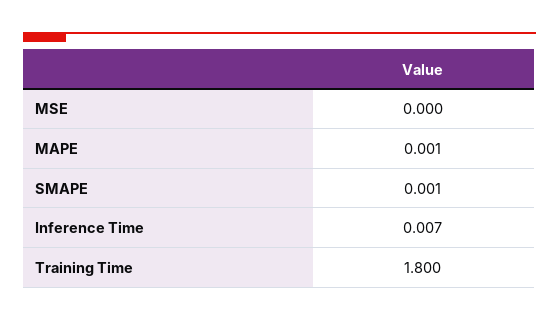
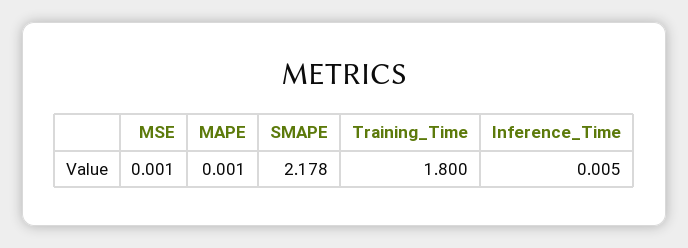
  {
-   "MSE": 0,
+   "MSE": 0.001,
    "MAPE": 0.001,
-   "SMAPE": 0.001,
+   "SMAPE": 2.178,
-   "Inference Time": 0.007,
+   "Inference Time": 0.005,
    "Training Time": 1.8
  }

